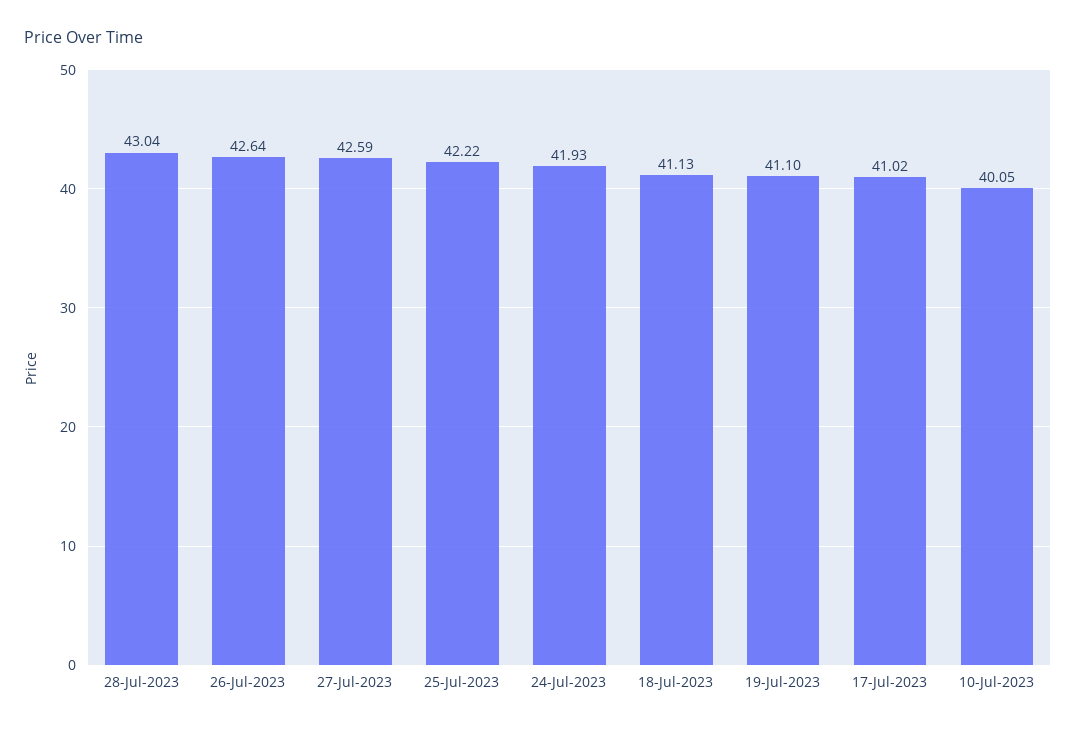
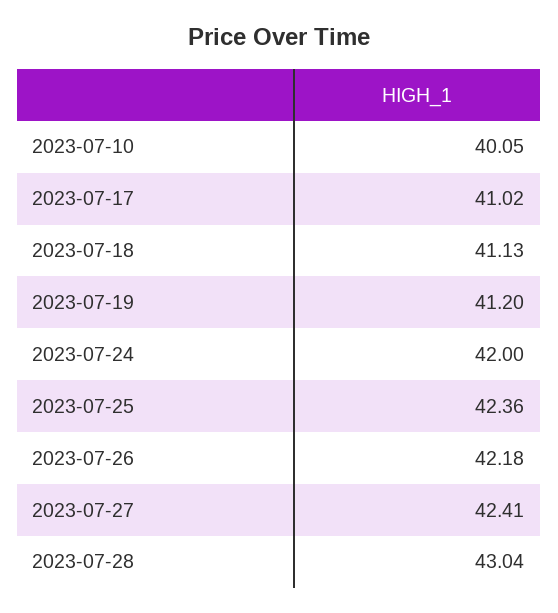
  {
    "28-Jul-2023": 43.04,
-   "26-Jul-2023": 42.64,
+   "26-Jul-2023": 42.18,
-   "27-Jul-2023": 42.59,
+   "27-Jul-2023": 42.41,
-   "25-Jul-2023": 42.22,
+   "25-Jul-2023": 42.36,
-   "24-Jul-2023": 41.93,
+   "24-Jul-2023": 42,
    "18-Jul-2023": 41.13,
-   "19-Jul-2023": 41.1,
+   "19-Jul-2023": 41.2,
    "17-Jul-2023": 41.02,
    "10-Jul-2023": 40.05
  }

